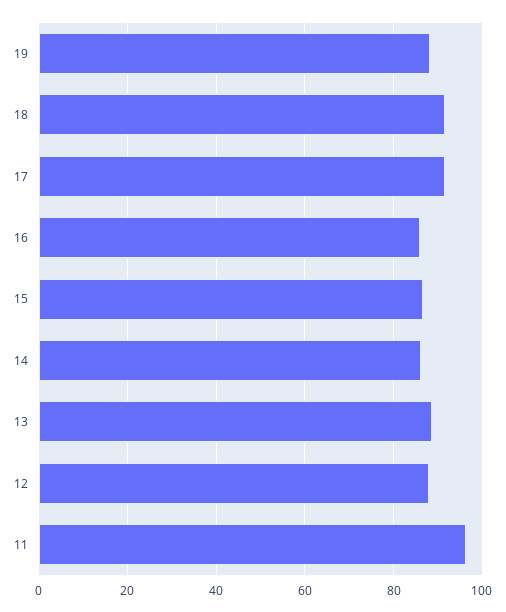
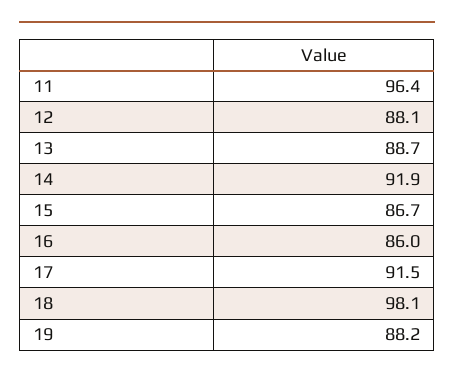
  {
    "19": 88.2,
-   "18": 92,
+   "18": 98.1,
    "17": 91.5,
    "16": 86,
    "15": 86.7,
-   "14": 86,
+   "14": 91.9,
    "13": 88.7,
    "12": 88.1,
    "11": 96.4
  }

